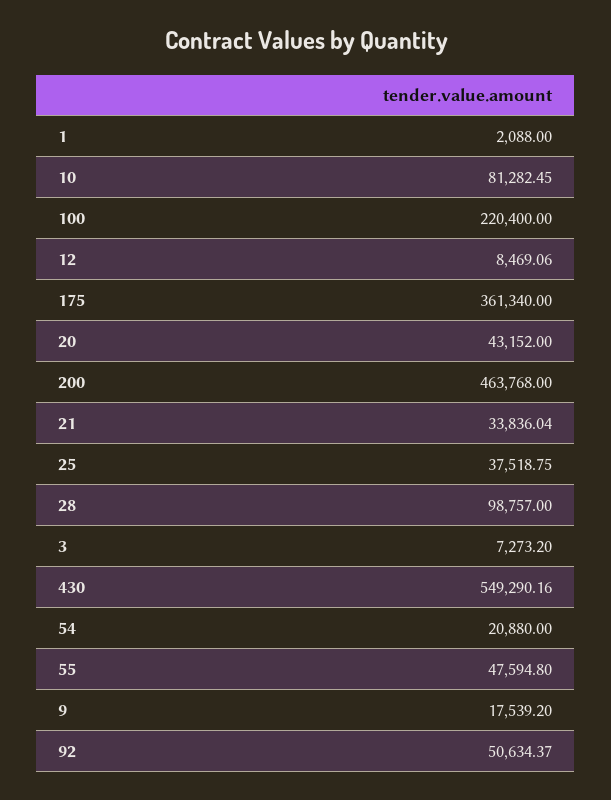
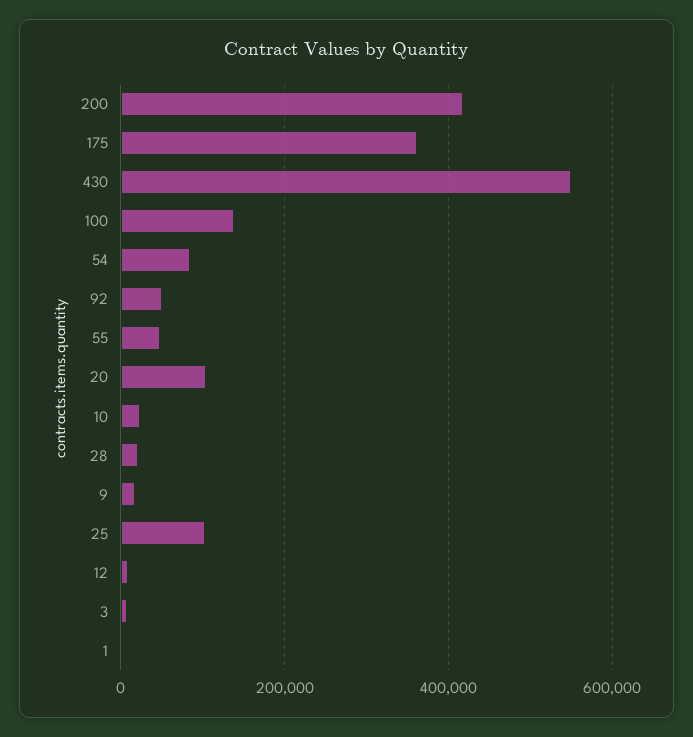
  {
    "1": 2088,
-   "10": 81282.45,
+   "10": 20000,
-   "100": 220400,
+   "100": 140000,
    "12": 8469.06,
    "175": 361340,
-   "20": 43152,
+   "20": 100000,
-   "200": 463768,
+   "200": 420000,
-   "21": 33836.04,
-   "25": 37518.75,
+   "25": 100000,
-   "28": 98757,
+   "28": 20000,
    "3": 7273.2,
    "430": 549290.16,
-   "54": 20880,
+   "54": 80000,
    "55": 47594.8,
    "9": 17539.2,
    "92": 50634.37
  }

